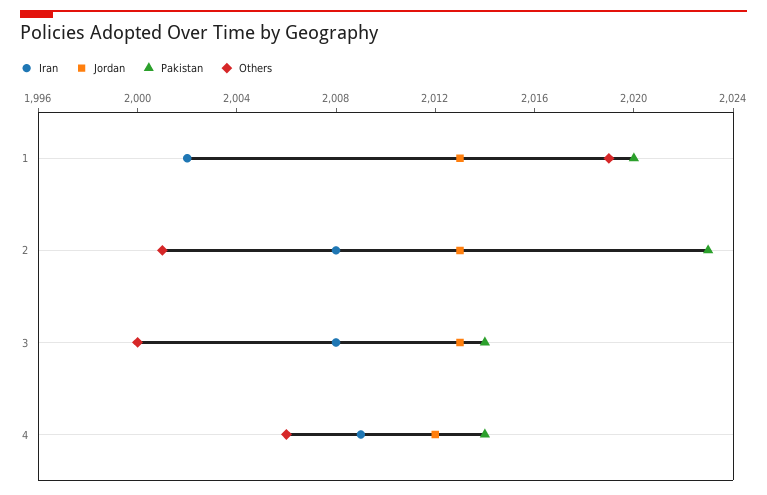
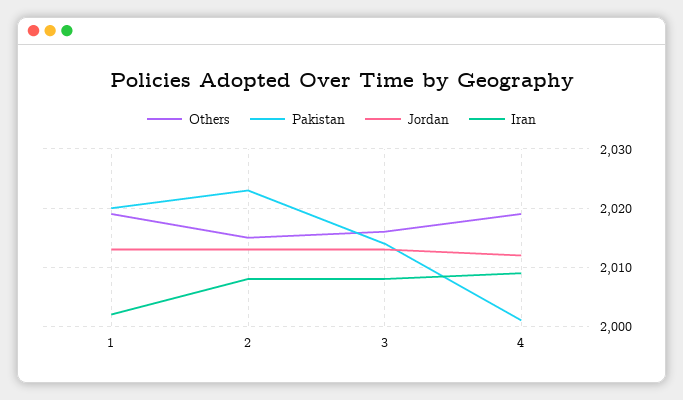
  {
    "Iran": {
      "1": 2002,
      "2": 2008,
      "3": 2008,
      "4": 2009
    },
    "Jordan": {
      "1": 2013,
      "2": 2013,
      "3": 2013,
      "4": 2012
    },
    "Pakistan": {
      "1": 2020,
      "2": 2023,
      "3": 2014,
-     "4": 2014
+     "4": 2000
    },
    "Others": {
      "1": 2019,
-     "2": 2001,
+     "2": 2015,
-     "3": 2000,
+     "3": 2015,
-     "4": 2006
+     "4": 2020
    }
  }

